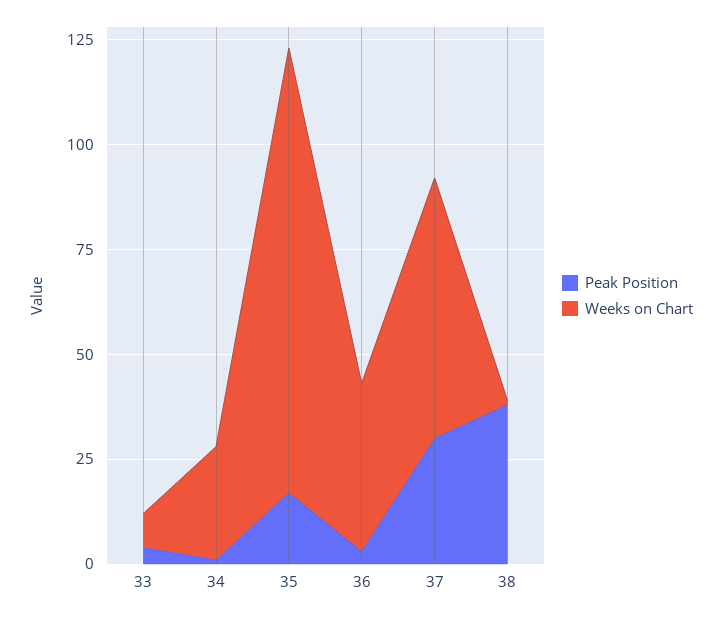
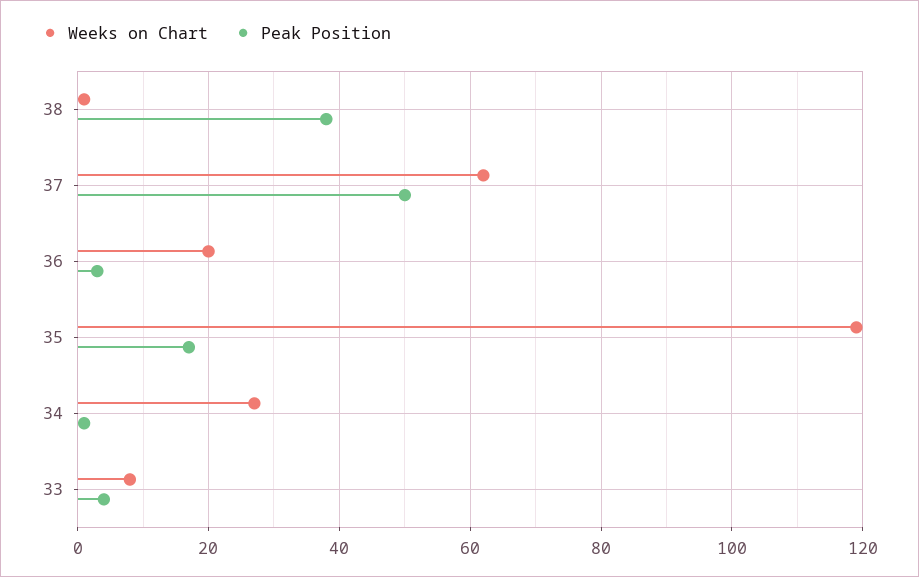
  {
    "Peak Position": {
      "33": 5,
      "34": 0,
      "35": 15,
      "36": 5,
-     "37": 30,
+     "37": 50,
      "38": 40
    },
    "Weeks on Chart": {
      "33": 10,
      "34": 25,
-     "35": 105,
+     "35": 120,
-     "36": 40,
+     "36": 20,
      "37": 60,
      "38": 0
    }
  }

